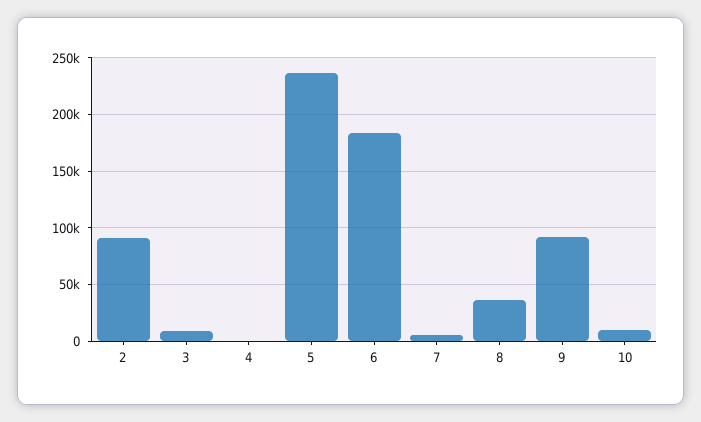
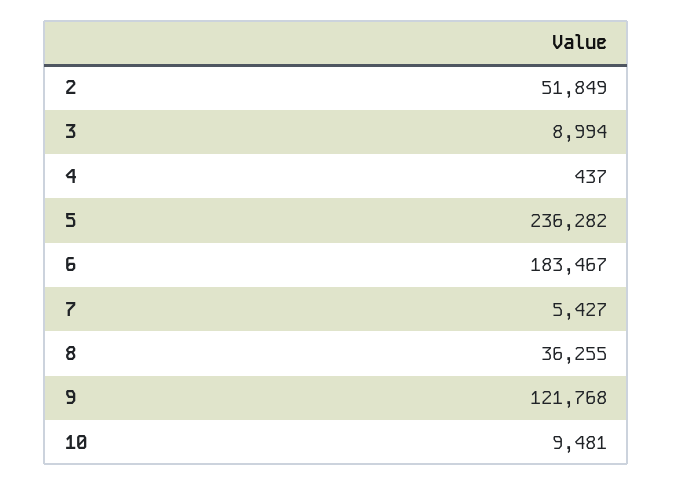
  {
-   "2": 90000,
+   "2": 51849,
    "3": 8994,
    "4": 437,
    "5": 236282,
    "6": 183467,
    "7": 5427,
    "8": 36255,
-   "9": 90000,
+   "9": 121768,
    "10": 9481
  }

